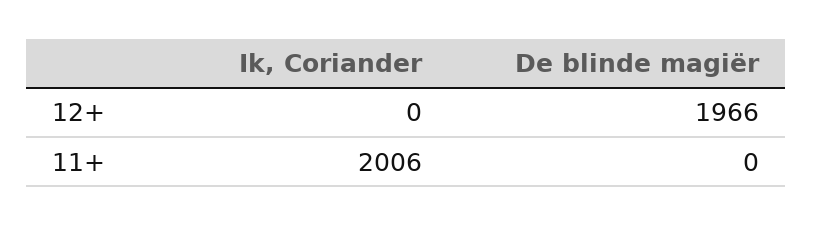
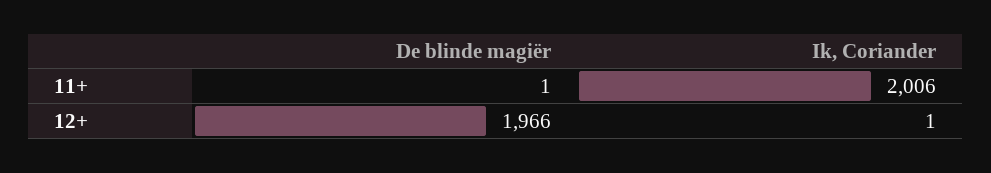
  {
    "Ik, Coriander": {
-     "12+": 0,
+     "12+": 1,
      "11+": 2006
    },
    "De blinde magiër": {
      "12+": 1966,
-     "11+": 0
+     "11+": 1
    }
  }

